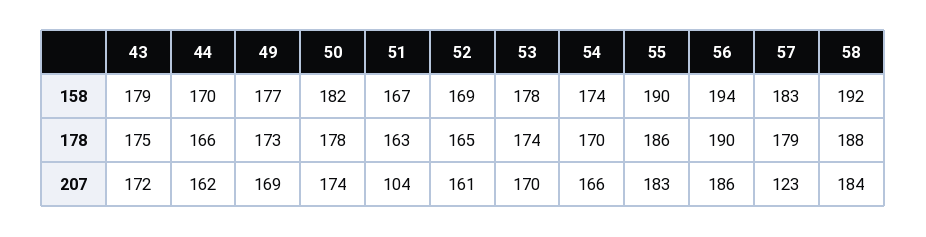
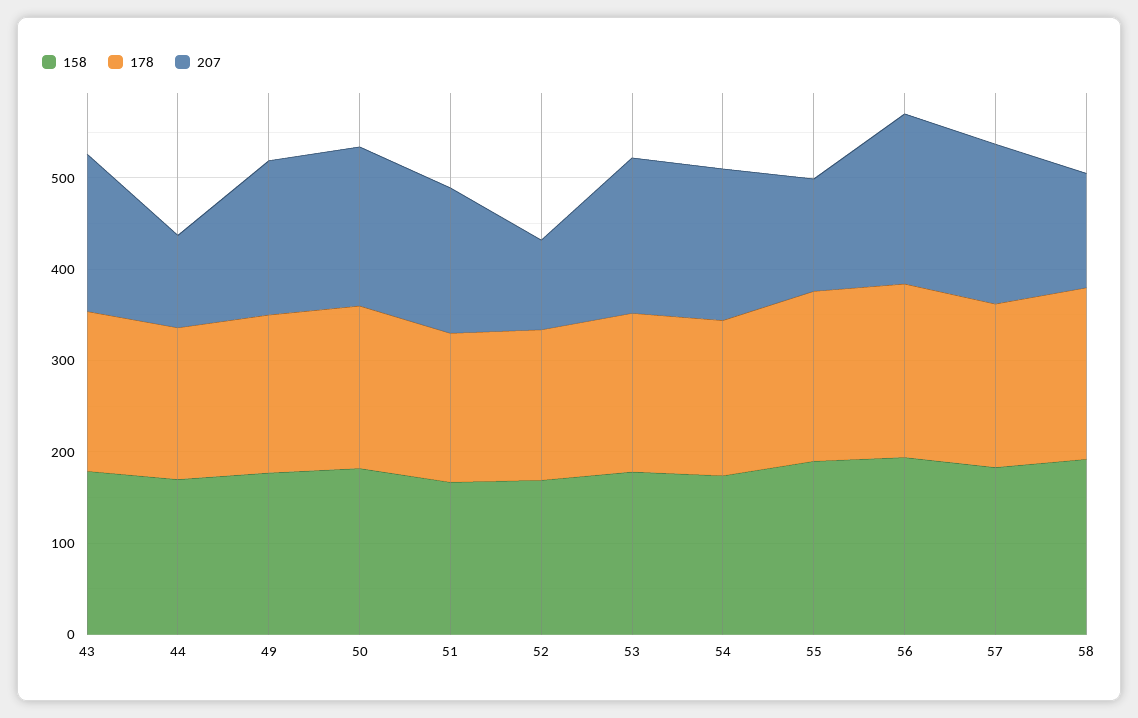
  {
    "158": {
      "43": 179,
      "44": 170,
      "49": 177,
      "50": 182,
      "51": 167,
      "52": 169,
      "53": 178,
      "54": 174,
      "55": 190,
      "56": 194,
      "57": 183,
      "58": 192
    },
    "178": {
      "43": 175,
      "44": 166,
      "49": 173,
      "50": 178,
      "51": 163,
      "52": 165,
      "53": 174,
      "54": 170,
      "55": 186,
      "56": 190,
      "57": 179,
      "58": 188
    },
    "207": {
      "43": 172,
-     "44": 162,
+     "44": 100,
      "49": 169,
      "50": 174,
-     "51": 104,
+     "51": 160,
-     "52": 161,
+     "52": 100,
      "53": 170,
      "54": 166,
-     "55": 183,
+     "55": 120,
      "56": 186,
-     "57": 123,
+     "57": 180,
-     "58": 184
+     "58": 120
    }
  }

